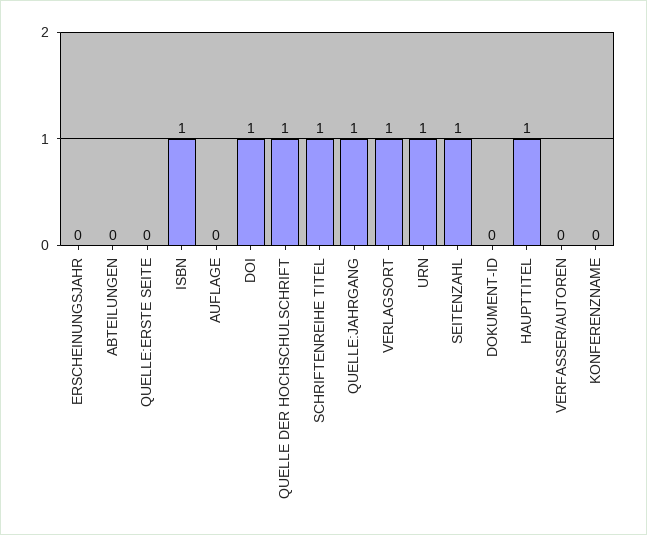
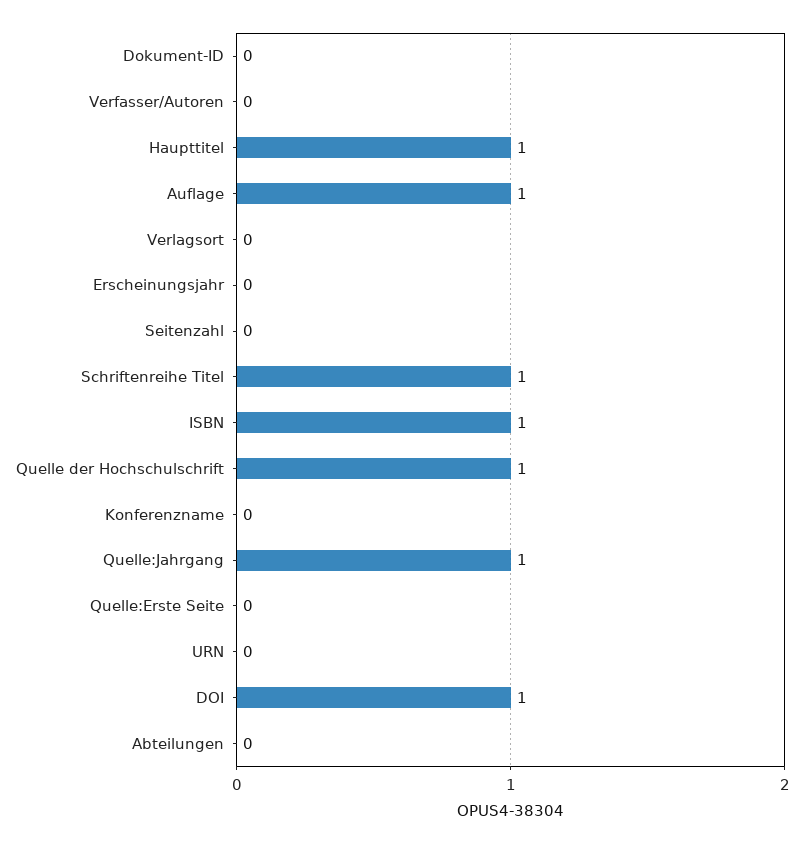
  {
    "ERSCHEINUNGSJAHR": 0,
    "ABTEILUNGEN": 0,
    "QUELLE:ERSTE SEITE": 0,
    "ISBN": 1,
-   "AUFLAGE": 0,
+   "AUFLAGE": 1,
    "DOI": 1,
    "QUELLE DER HOCHSCHULSCHRIFT": 1,
    "SCHRIFTENREIHE TITEL": 1,
    "QUELLE:JAHRGANG": 1,
-   "VERLAGSORT": 1,
+   "VERLAGSORT": 0,
-   "URN": 1,
+   "URN": 0,
-   "SEITENZAHL": 1,
+   "SEITENZAHL": 0,
    "DOKUMENT-ID": 0,
    "HAUPTTITEL": 1,
    "VERFASSER/AUTOREN": 0,
    "KONFERENZNAME": 0
  }

